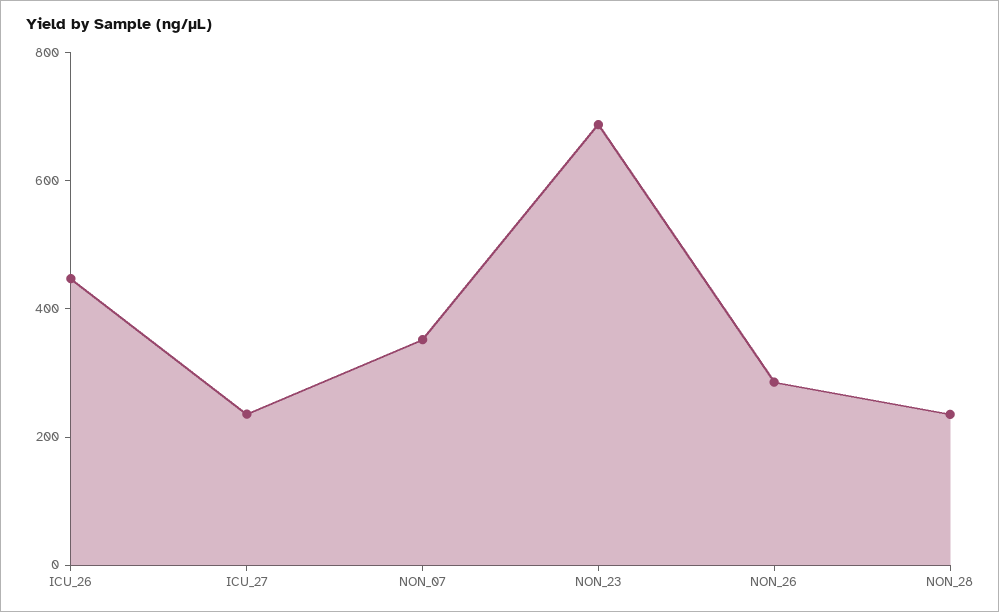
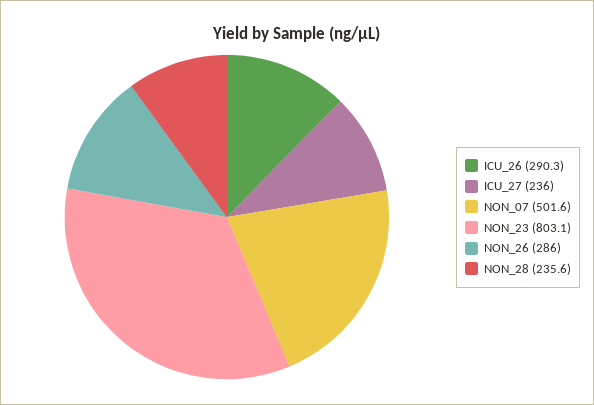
  {
-   "ICU_26": 450,
+   "ICU_26": 290.3,
    "ICU_27": 236,
-   "NON_07": 350,
+   "NON_07": 501.6,
-   "NON_23": 700,
+   "NON_23": 803.1,
    "NON_26": 286,
    "NON_28": 235.6
  }

